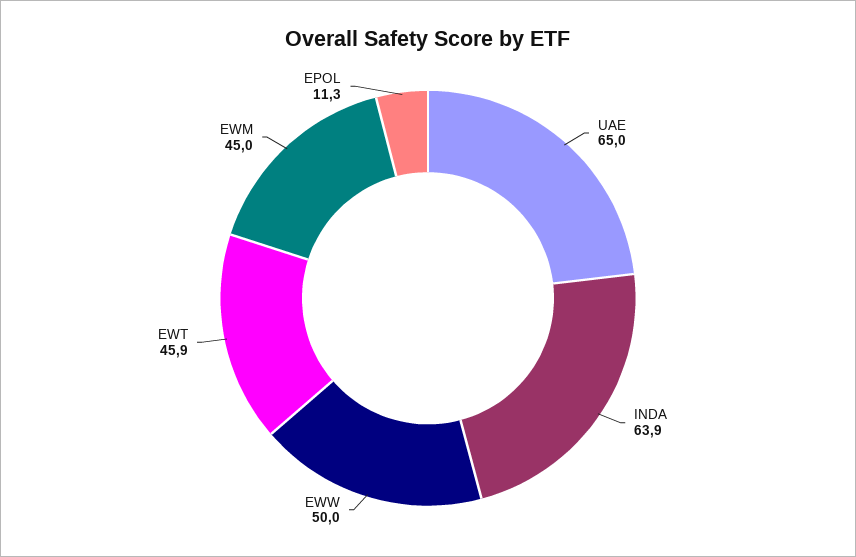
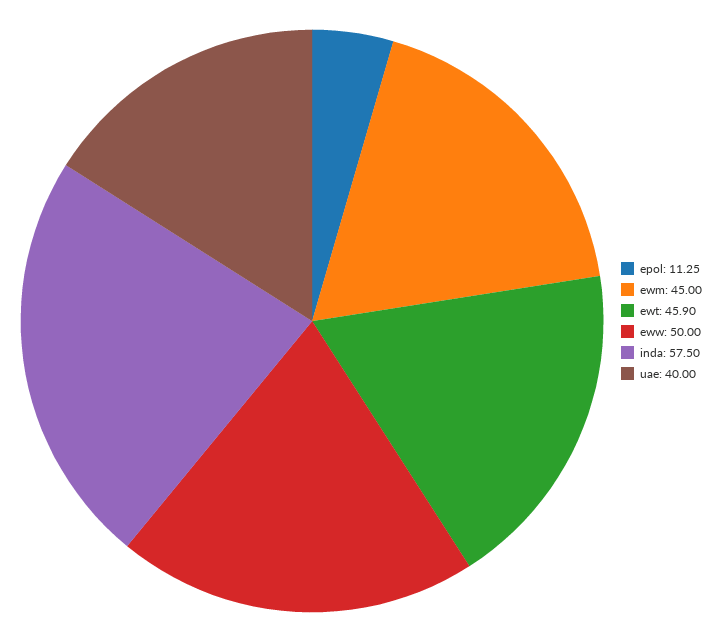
  {
-   "UAE": 65,
+   "UAE": 40,
-   "INDA": 63.9,
+   "INDA": 57.5,
    "EWW": 50,
    "EWT": 45.9,
    "EWM": 45,
    "EPOL": 11.25
  }

